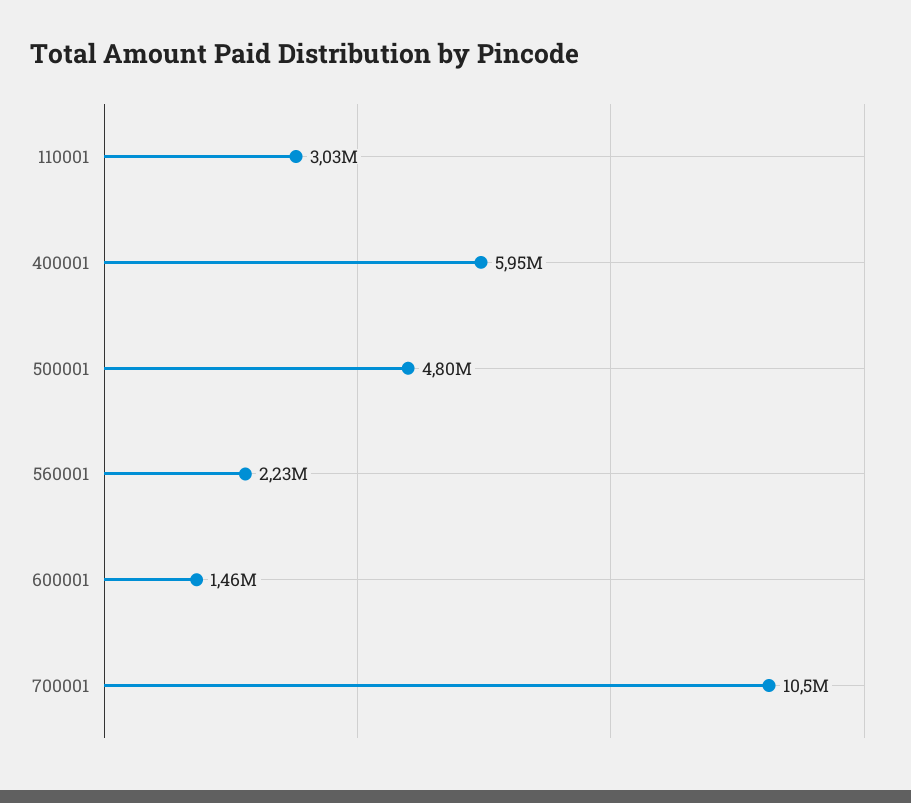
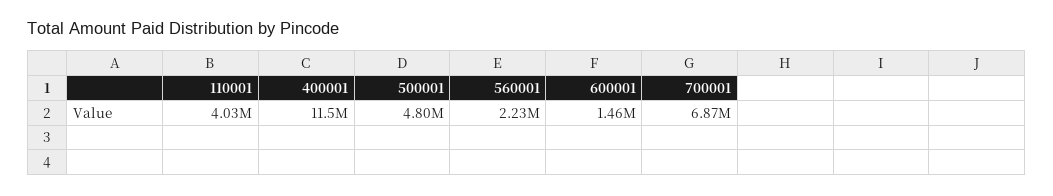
  {
-   "110001": 3030000,
+   "110001": 4030000,
-   "400001": 5950000,
+   "400001": 11500000,
    "500001": 4800000,
    "560001": 2230000,
    "600001": 1460000,
-   "700001": 10500000
+   "700001": 6870000
  }

